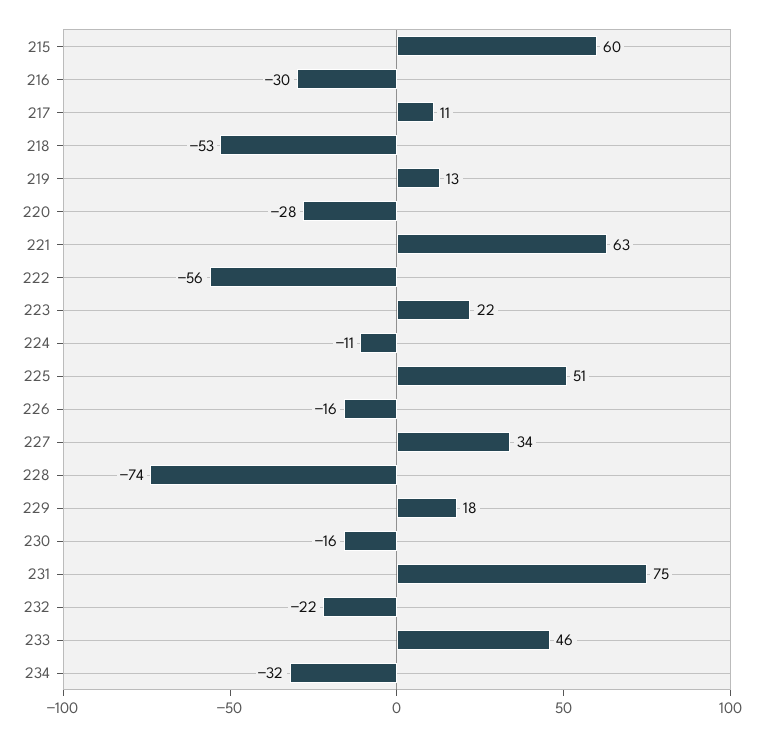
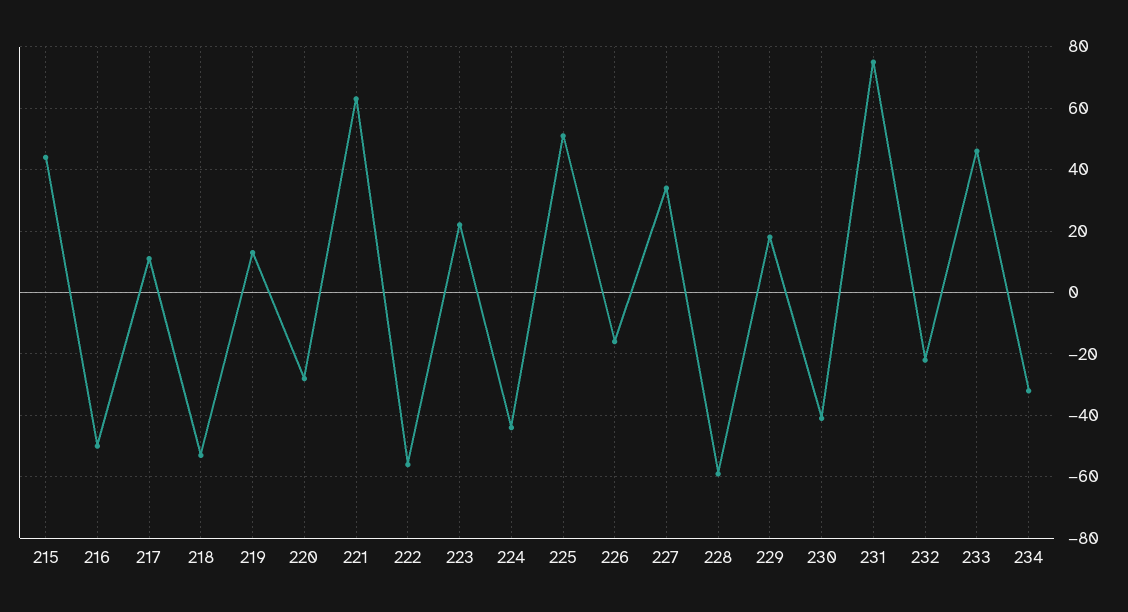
  {
-   "215": 60,
+   "215": 45,
-   "216": -30,
+   "216": -50,
    "217": 11,
    "218": -53,
    "219": 13,
    "220": -28,
    "221": 63,
    "222": -56,
    "223": 22,
-   "224": -11,
+   "224": -45,
    "225": 51,
    "226": -16,
    "227": 34,
-   "228": -74,
+   "228": -60,
    "229": 18,
-   "230": -16,
+   "230": -40,
    "231": 75,
    "232": -22,
    "233": 46,
    "234": -32
  }

